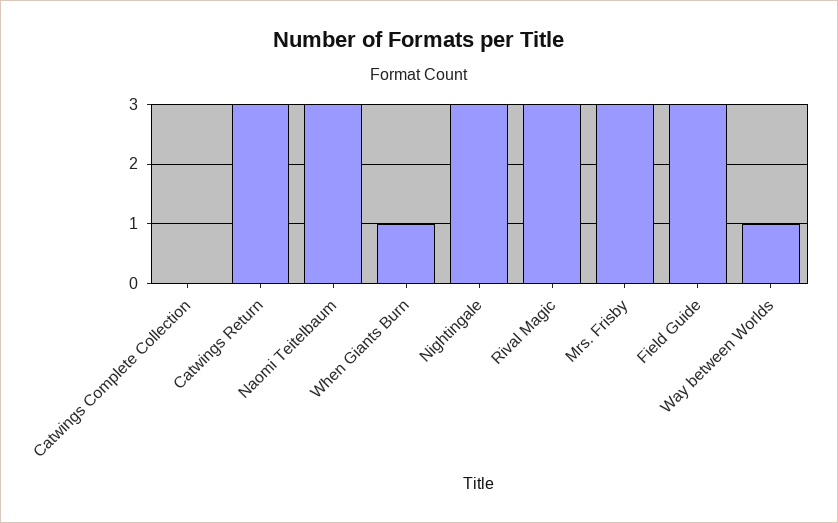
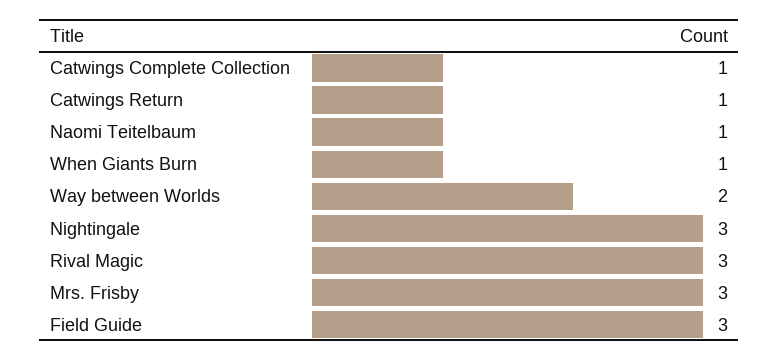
  {
-   "Catwings Complete Collection": 0,
+   "Catwings Complete Collection": 1,
-   "Catwings Return": 3,
+   "Catwings Return": 1,
-   "Naomi Teitelbaum": 3,
+   "Naomi Teitelbaum": 1,
    "When Giants Burn": 1,
    "Nightingale": 3,
    "Rival Magic": 3,
    "Mrs. Frisby": 3,
    "Field Guide": 3,
-   "Way between Worlds": 1
+   "Way between Worlds": 2
  }

